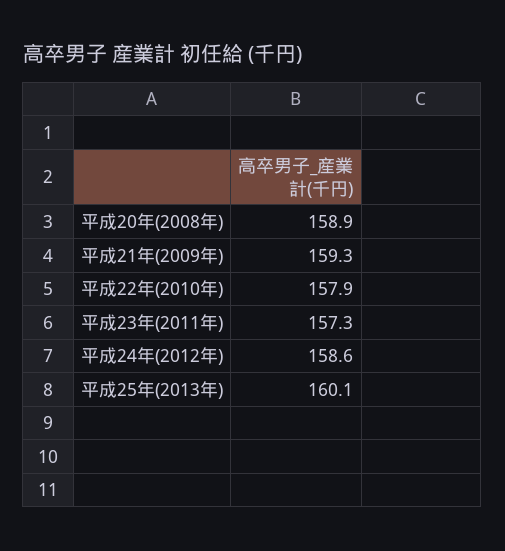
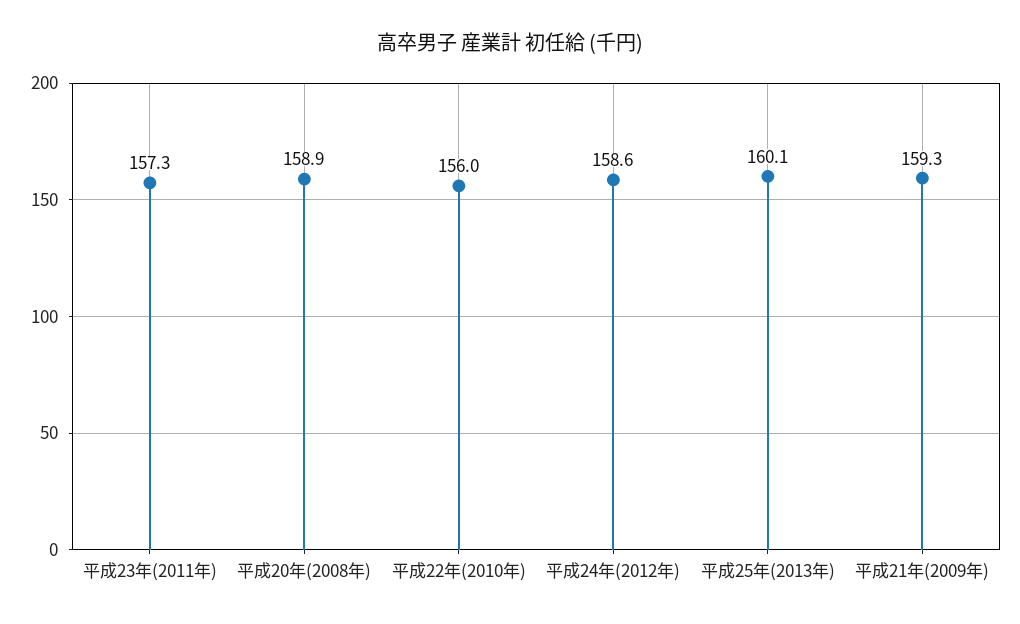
  {
    "平成20年(2008年)": 158.9,
    "平成21年(2009年)": 159.3,
-   "平成22年(2010年)": 157.9,
+   "平成22年(2010年)": 156,
    "平成23年(2011年)": 157.3,
    "平成24年(2012年)": 158.6,
    "平成25年(2013年)": 160.1
  }

